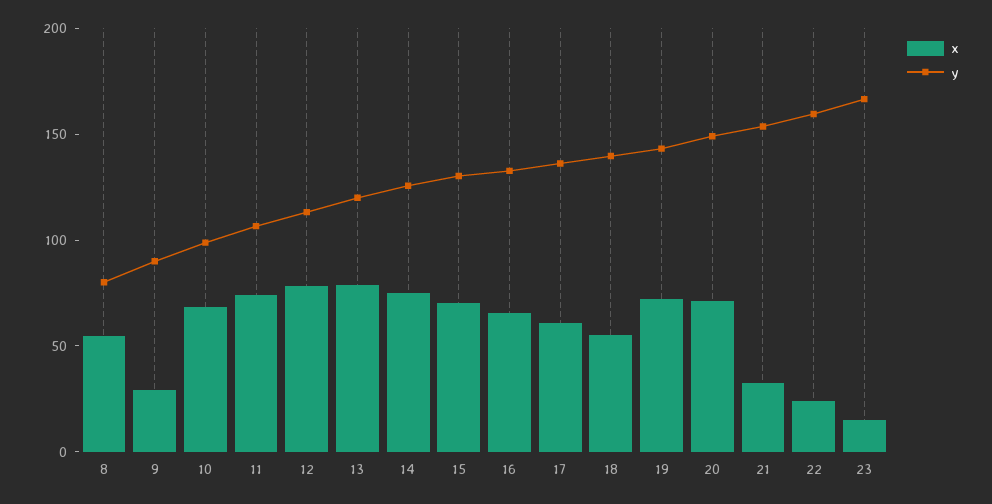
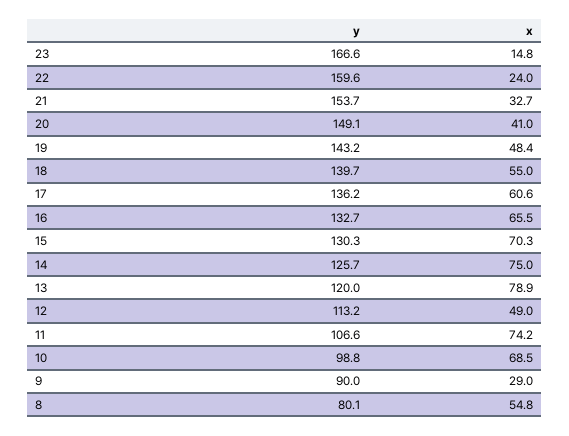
  {
    "x": {
      "8": 54.8,
      "9": 29,
      "10": 68.5,
      "11": 74.2,
-     "12": 80,
+     "12": 49,
      "13": 78.9,
      "14": 75,
      "15": 70.3,
      "16": 65.5,
      "17": 60.6,
      "18": 55,
-     "19": 70,
+     "19": 48.4,
-     "20": 70,
+     "20": 41,
      "21": 32.7,
      "22": 24,
      "23": 14.8
    },
    "y": {
      "8": 80.1,
      "9": 90,
      "10": 98.8,
      "11": 106.6,
      "12": 113.2,
      "13": 120,
      "14": 125.7,
      "15": 130.3,
      "16": 132.7,
      "17": 136.2,
      "18": 139.7,
      "19": 143.2,
      "20": 149.1,
      "21": 153.7,
      "22": 159.6,
      "23": 166.6
    }
  }

